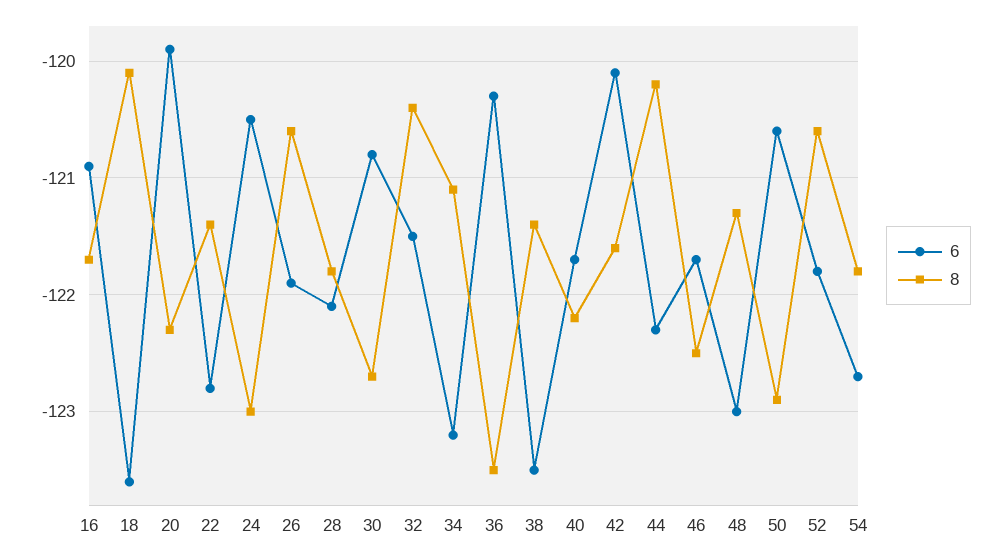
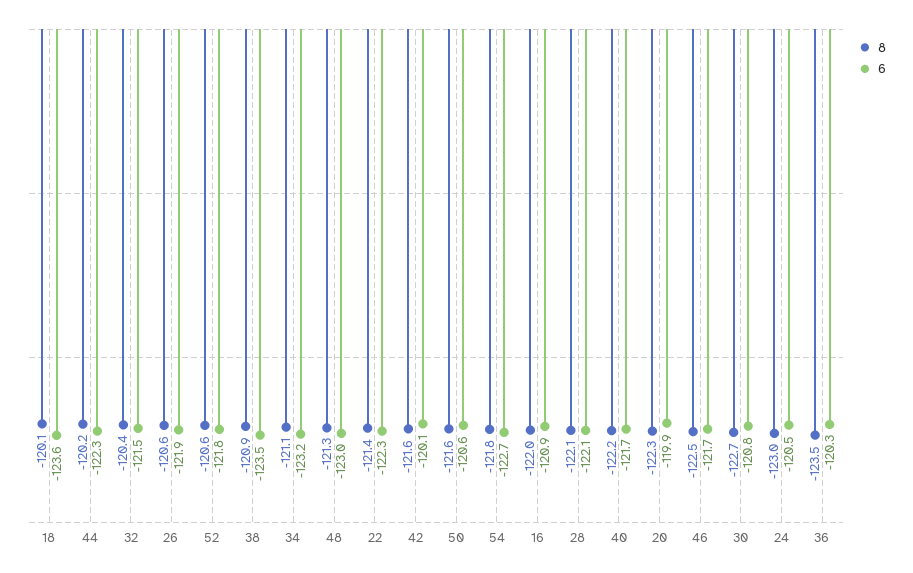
  {
    "6": {
      "16": -120.9,
      "18": -123.6,
      "20": -119.9,
-     "22": -122.8,
+     "22": -122.3,
      "24": -120.5,
      "26": -121.9,
      "28": -122.1,
      "30": -120.8,
      "32": -121.5,
      "34": -123.2,
      "36": -120.3,
      "38": -123.5,
      "40": -121.7,
      "42": -120.1,
      "44": -122.3,
      "46": -121.7,
      "48": -123,
      "50": -120.6,
      "52": -121.8,
      "54": -122.7
    },
    "8": {
-     "16": -121.7,
+     "16": -122,
      "18": -120.1,
      "20": -122.3,
      "22": -121.4,
      "24": -123,
      "26": -120.6,
-     "28": -121.8,
+     "28": -122.1,
      "30": -122.7,
      "32": -120.4,
      "34": -121.1,
      "36": -123.5,
-     "38": -121.4,
+     "38": -120.9,
      "40": -122.2,
      "42": -121.6,
      "44": -120.2,
      "46": -122.5,
      "48": -121.3,
-     "50": -122.9,
+     "50": -121.6,
      "52": -120.6,
      "54": -121.8
    }
  }

